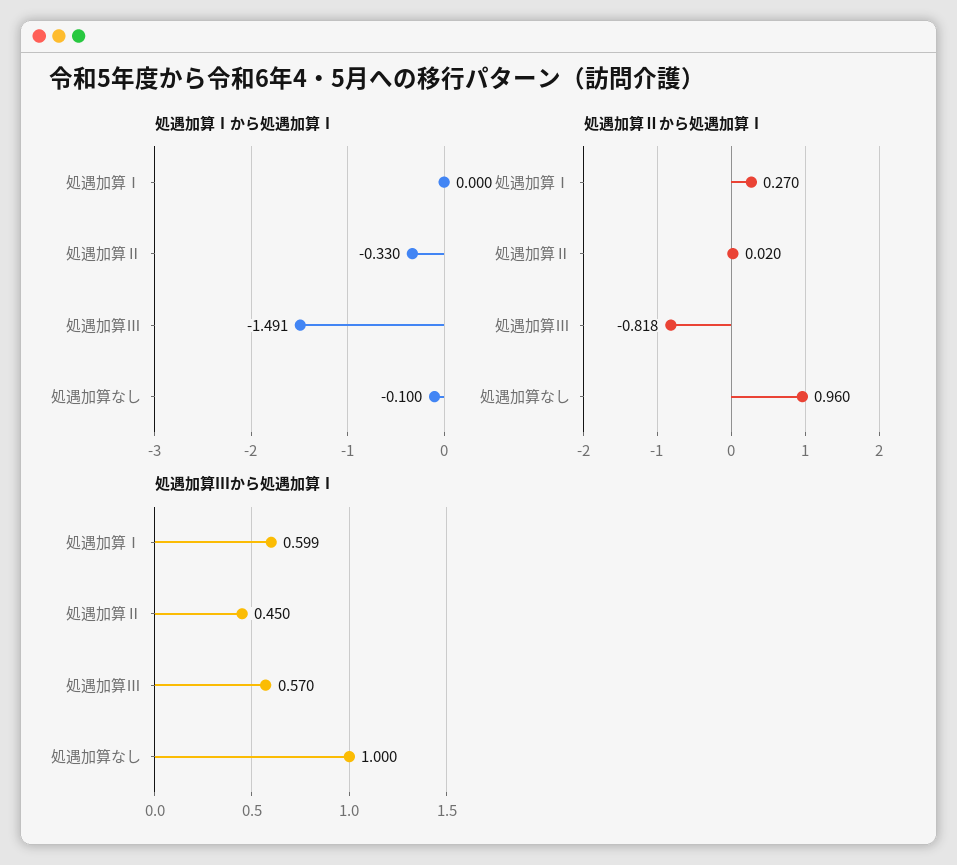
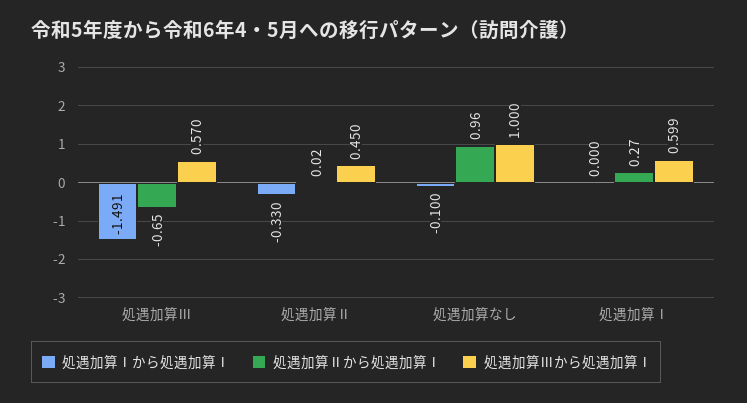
  {
    "処遇加算Ⅰから処遇加算Ⅰ": {
      "処遇加算Ⅰ": 0,
      "処遇加算Ⅱ": -0.33,
      "処遇加算Ⅲ": -1.491,
      "処遇加算なし": -0.1
    },
    "処遇加算Ⅱから処遇加算Ⅰ": {
      "処遇加算Ⅰ": 0.27,
      "処遇加算Ⅱ": 0.02,
-     "処遇加算Ⅲ": -0.818,
+     "処遇加算Ⅲ": -0.65,
      "処遇加算なし": 0.96
    },
    "処遇加算Ⅲから処遇加算Ⅰ": {
      "処遇加算Ⅰ": 0.599,
      "処遇加算Ⅱ": 0.45,
      "処遇加算Ⅲ": 0.57,
      "処遇加算なし": 1
    }
  }

